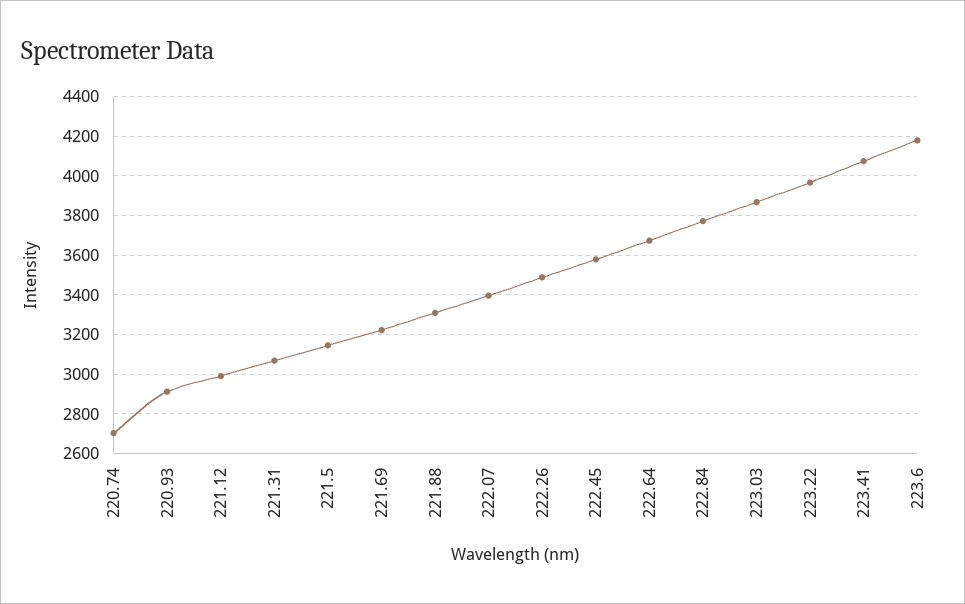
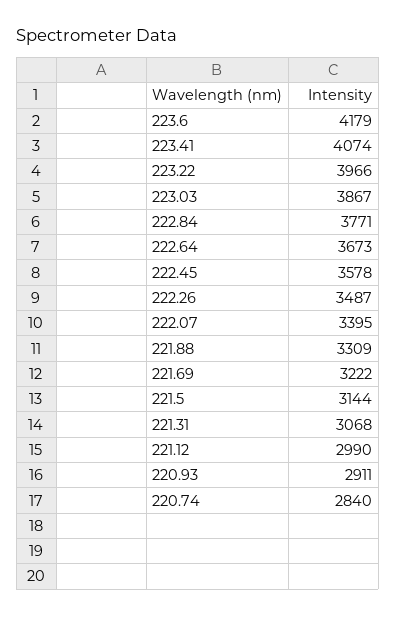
  {
-   "220.74": 2700,
+   "220.74": 2840,
    "220.93": 2911,
    "221.12": 2990,
    "221.31": 3068,
    "221.5": 3144,
    "221.69": 3222,
    "221.88": 3309,
    "222.07": 3395,
    "222.26": 3487,
    "222.45": 3578,
    "222.64": 3673,
    "222.84": 3771,
    "223.03": 3867,
    "223.22": 3966,
    "223.41": 4074,
    "223.6": 4179
  }

